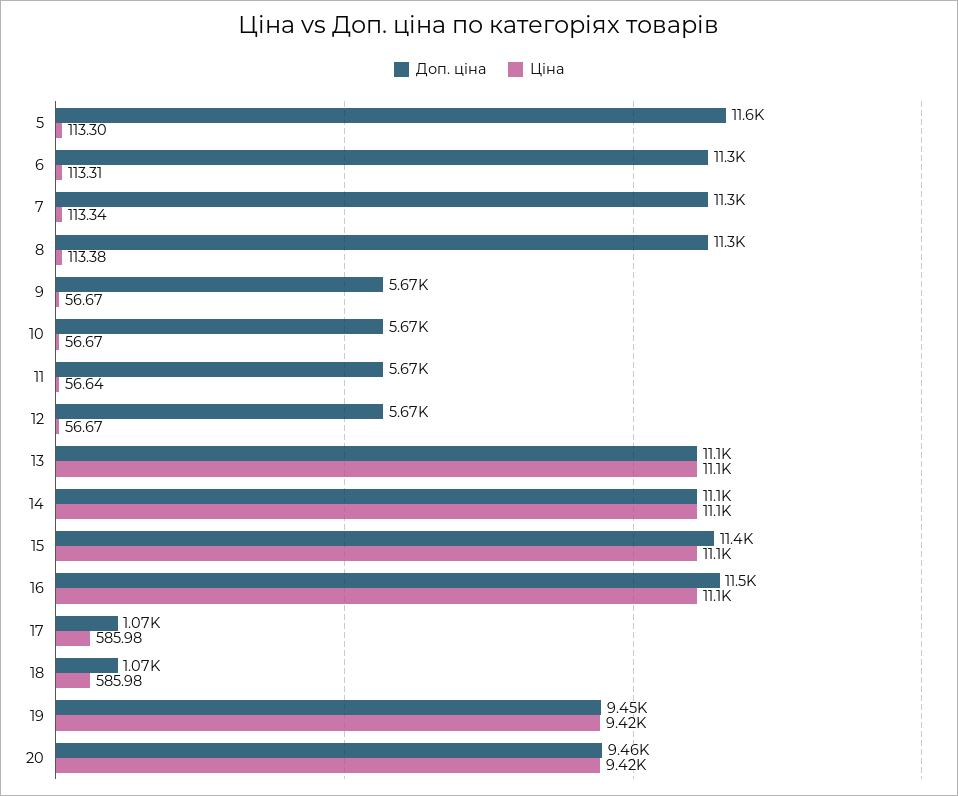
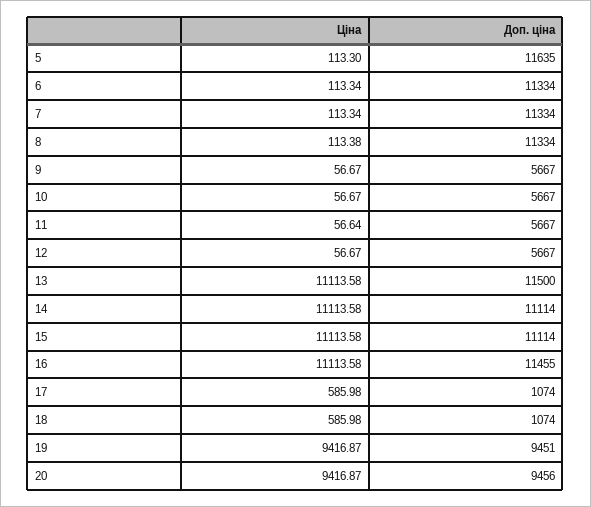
  {
    "Доп. ціна": {
      "5": 11635,
      "6": 11334,
      "7": 11334,
      "8": 11334,
      "9": 5667,
      "10": 5667,
      "11": 5667,
      "12": 5667,
-     "13": 11100,
+     "13": 11500,
      "14": 11114,
-     "15": 11400,
+     "15": 11114,
      "16": 11455,
      "17": 1074,
      "18": 1074,
      "19": 9451,
      "20": 9456
    },
    "Ціна": {
      "5": 113.3,
-     "6": 113.31,
+     "6": 113.34,
      "7": 113.34,
      "8": 113.38,
      "9": 56.67,
      "10": 56.67,
      "11": 56.64,
      "12": 56.67,
      "13": 11113.58,
      "14": 11113.58,
      "15": 11113.58,
      "16": 11113.58,
      "17": 585.98,
      "18": 585.98,
      "19": 9416.87,
      "20": 9416.87
    }
  }

